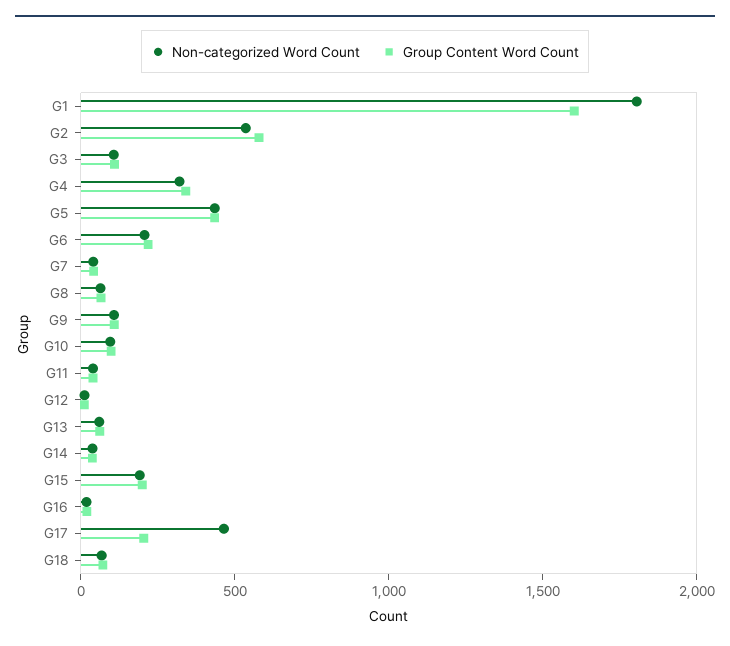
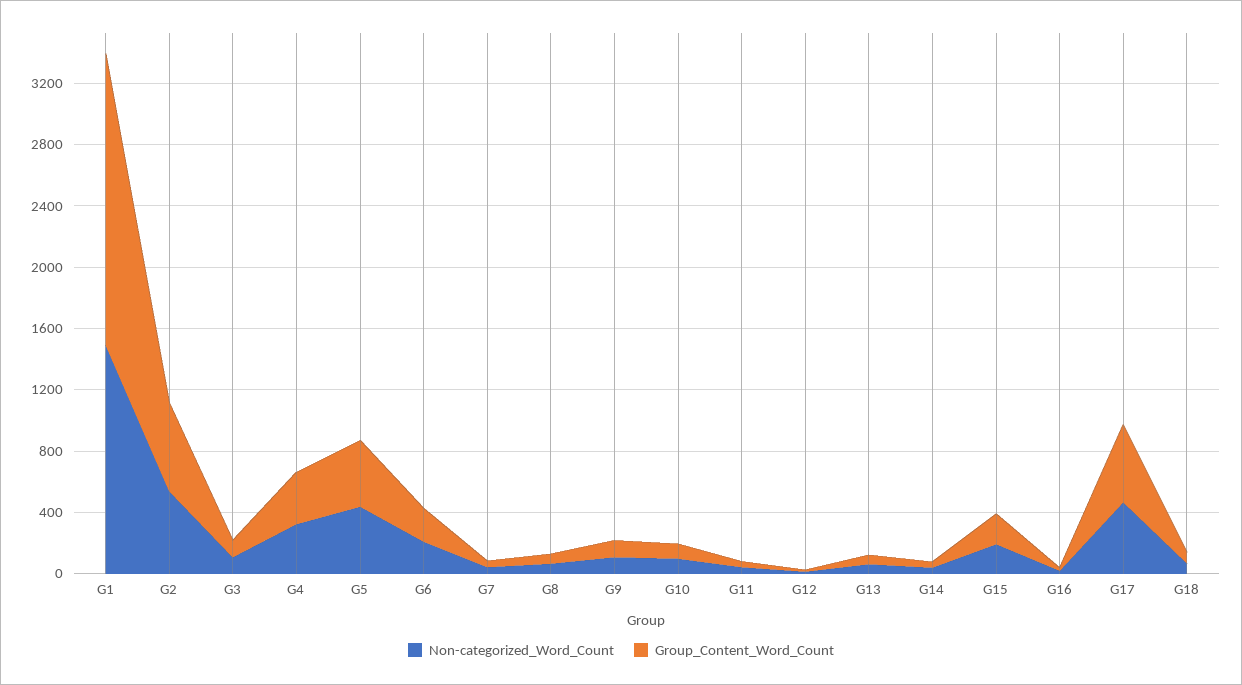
  {
    "Non-categorized Word Count": {
-     "G1": 1800,
+     "G1": 1500,
      "G2": 500,
      "G3": 100,
      "G4": 300,
      "G5": 400,
      "G6": 200,
      "G7": 0,
      "G8": 100,
      "G9": 100,
      "G10": 100,
      "G11": 0,
      "G12": 0,
      "G13": 100,
      "G14": 0,
      "G15": 200,
      "G16": 0,
      "G17": 500,
      "G18": 100
    },
    "Group Content Word Count": {
-     "G1": 1600,
+     "G1": 1900,
      "G2": 600,
      "G3": 100,
      "G4": 300,
      "G5": 400,
      "G6": 200,
      "G7": 0,
      "G8": 100,
      "G9": 100,
      "G10": 100,
      "G11": 0,
      "G12": 0,
      "G13": 100,
      "G14": 0,
      "G15": 200,
      "G16": 0,
-     "G17": 200,
+     "G17": 500,
      "G18": 100
    }
  }

